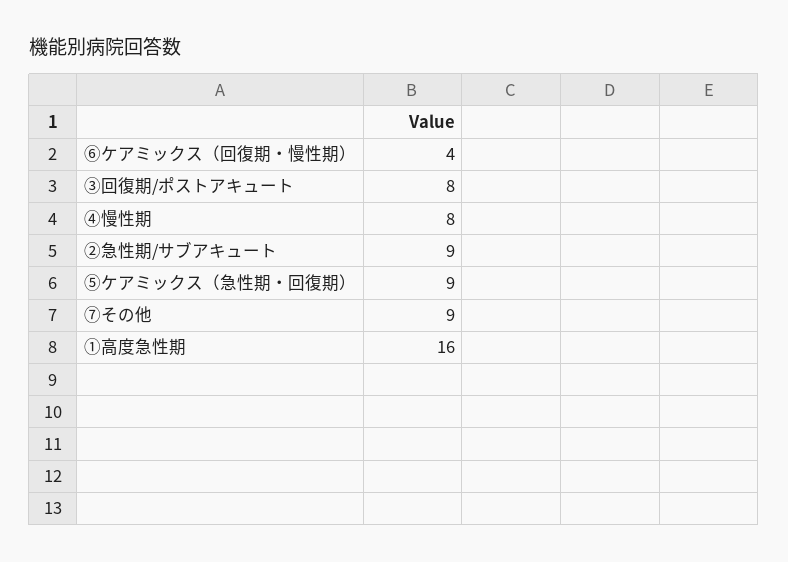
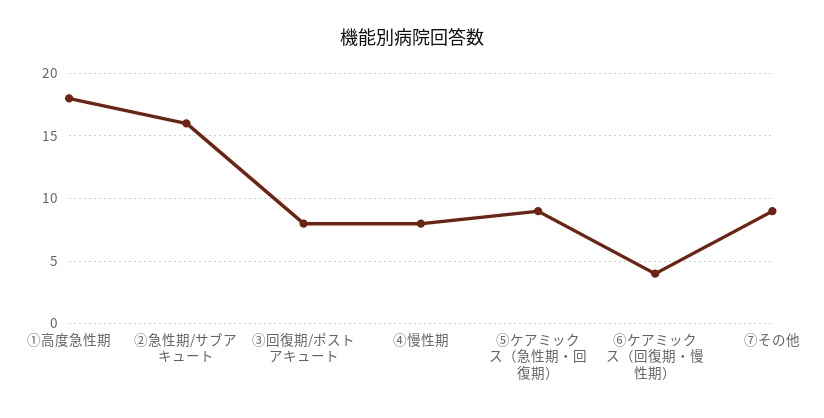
  {
    "⑥ケアミックス（回復期・慢性期）": 4,
    "③回復期/ポストアキュート": 8,
    "④慢性期": 8,
-   "②急性期/サブアキュート": 9,
+   "②急性期/サブアキュート": 16,
    "⑤ケアミックス（急性期・回復期）": 9,
    "⑦その他": 9,
-   "①高度急性期": 16
+   "①高度急性期": 18
  }

